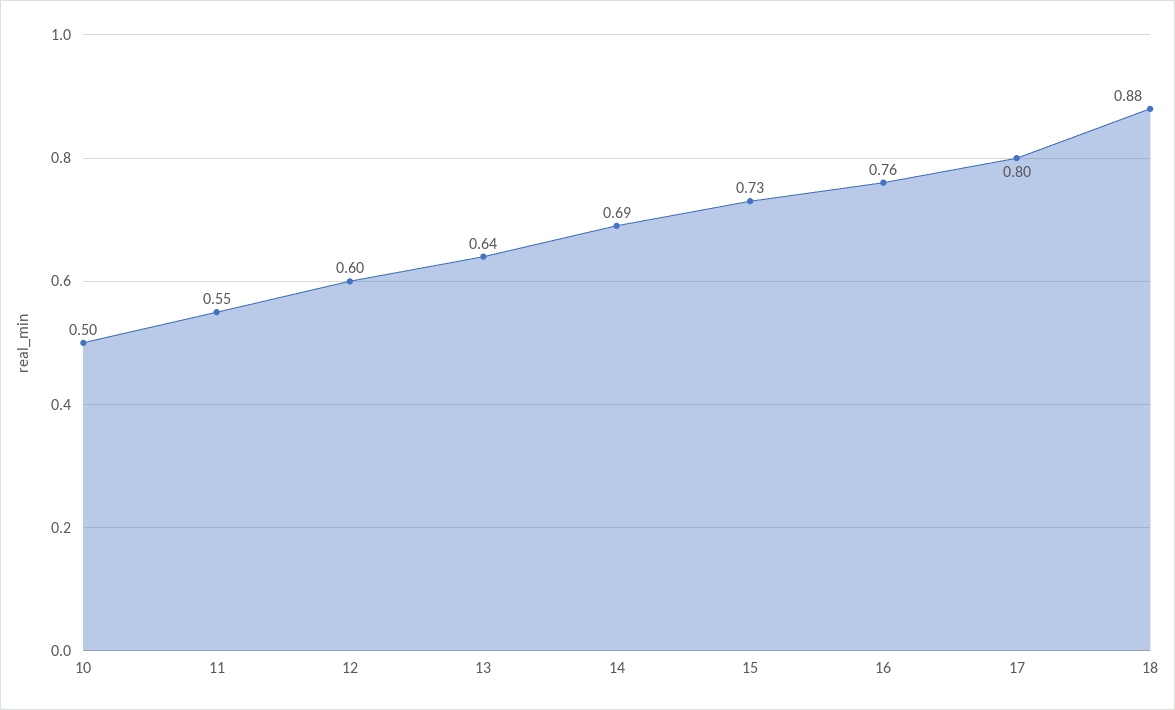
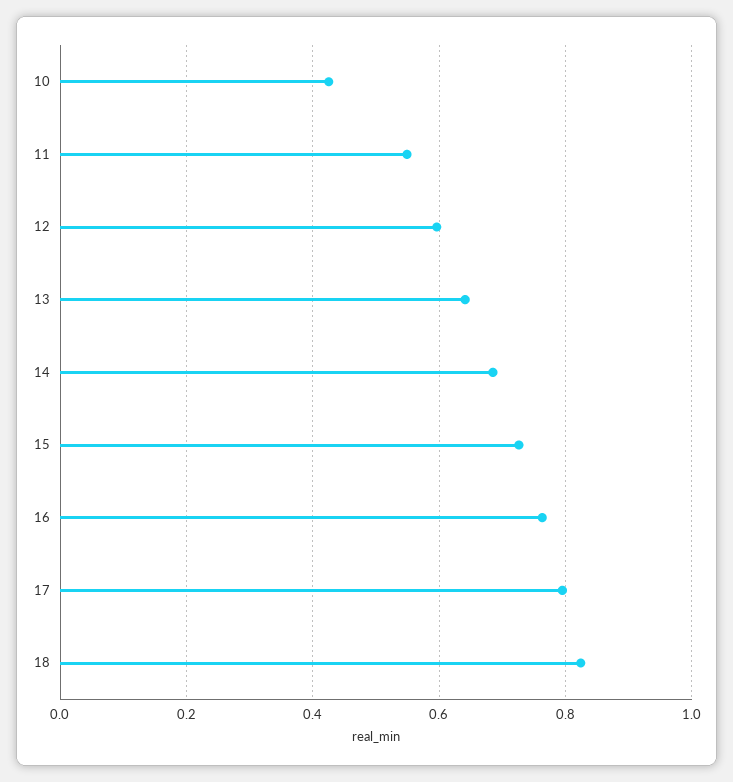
  {
-   "10": 0.5,
+   "10": 0.42,
    "11": 0.55,
    "12": 0.6,
    "13": 0.64,
    "14": 0.69,
    "15": 0.73,
    "16": 0.76,
    "17": 0.8,
-   "18": 0.88
+   "18": 0.82
  }

